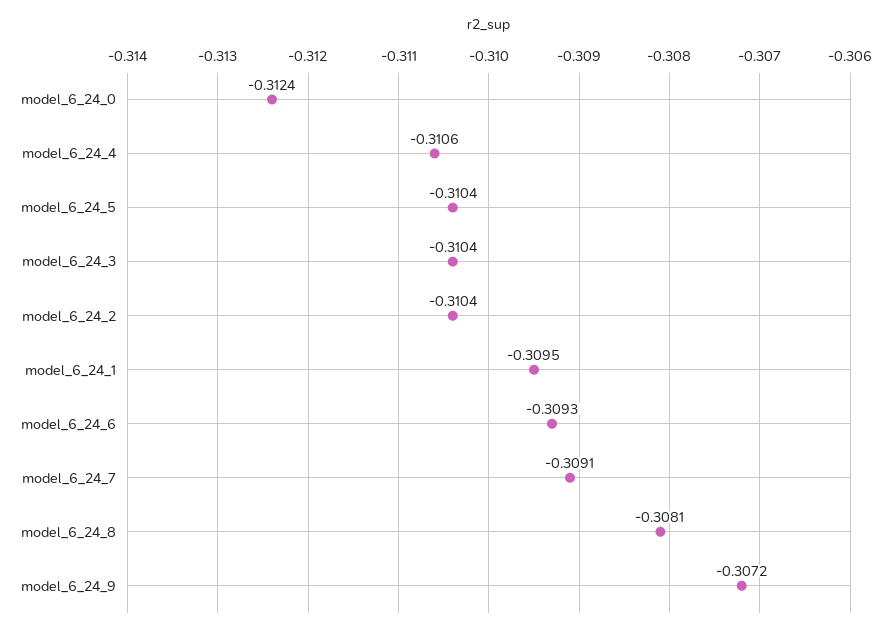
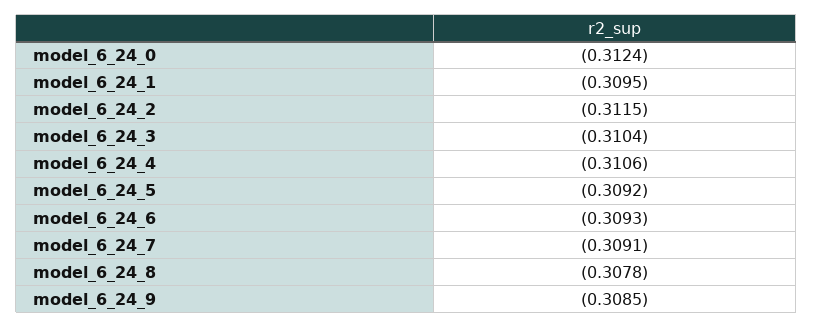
  {
    "model_6_24_0": -0.3124,
    "model_6_24_4": -0.3106,
-   "model_6_24_5": -0.3104,
+   "model_6_24_5": -0.3092,
    "model_6_24_3": -0.3104,
-   "model_6_24_2": -0.3104,
+   "model_6_24_2": -0.3115,
    "model_6_24_1": -0.3095,
    "model_6_24_6": -0.3093,
    "model_6_24_7": -0.3091,
-   "model_6_24_8": -0.3081,
+   "model_6_24_8": -0.3078,
-   "model_6_24_9": -0.3072
+   "model_6_24_9": -0.3085
  }

